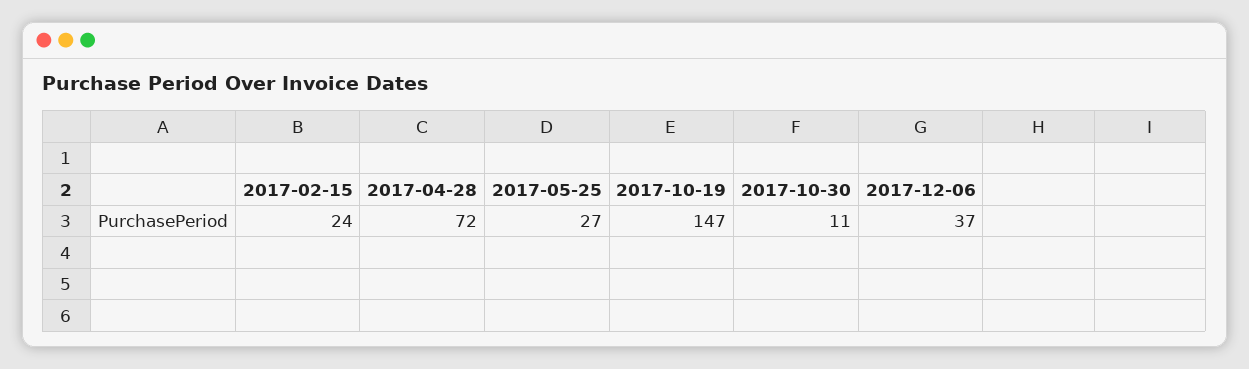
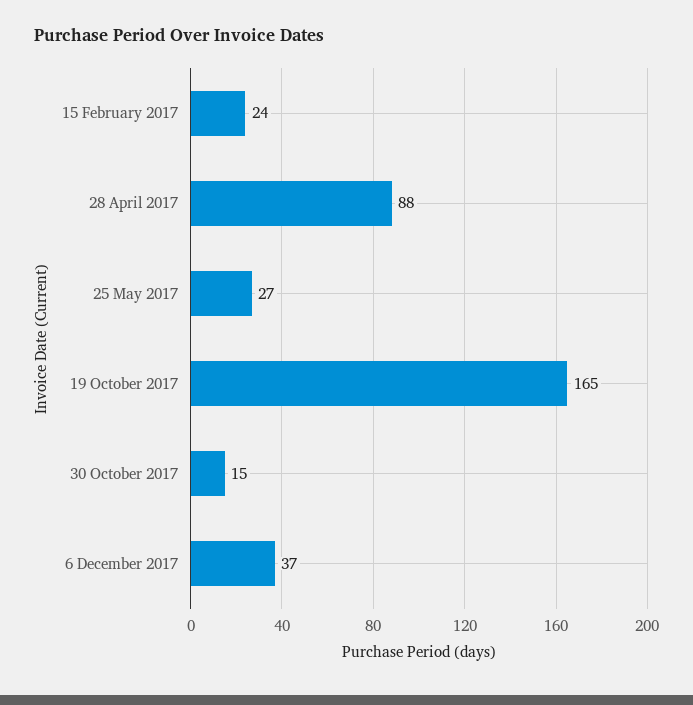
  {
    "2017-02-15": 24,
-   "2017-04-28": 72,
+   "2017-04-28": 88,
    "2017-05-25": 27,
-   "2017-10-19": 147,
+   "2017-10-19": 165,
-   "2017-10-30": 11,
+   "2017-10-30": 15,
    "2017-12-06": 37
  }

